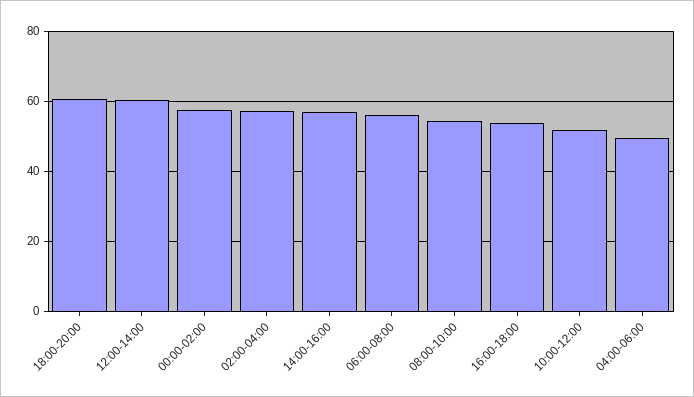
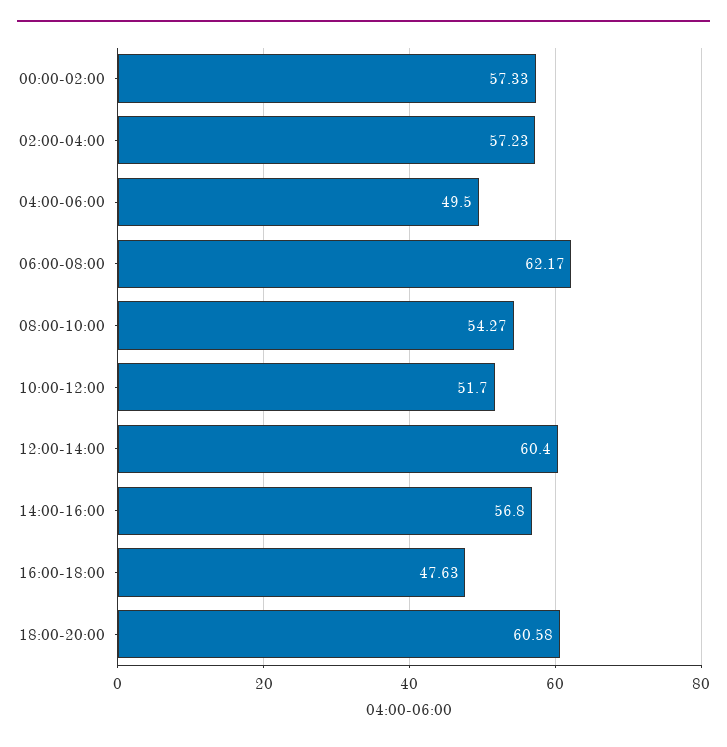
  {
    "18:00-20:00": 60.58,
    "12:00-14:00": 60.4,
    "00:00-02:00": 57.33,
    "02:00-04:00": 57.23,
    "14:00-16:00": 56.8,
-   "06:00-08:00": 56,
+   "06:00-08:00": 62.17,
    "08:00-10:00": 54.27,
-   "16:00-18:00": 54,
+   "16:00-18:00": 47.63,
    "10:00-12:00": 51.7,
    "04:00-06:00": 49.5
  }

